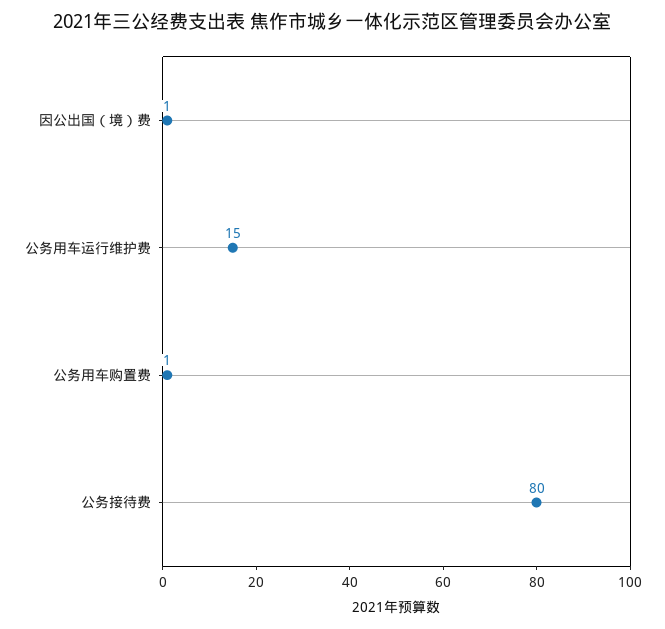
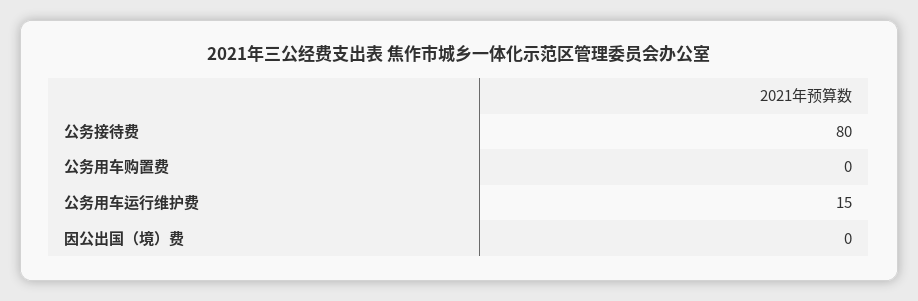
  {
-   "因公出国（境）费": 1,
+   "因公出国（境）费": 0,
    "公务用车运行维护费": 15,
-   "公务用车购置费": 1,
+   "公务用车购置费": 0,
    "公务接待费": 80
  }

